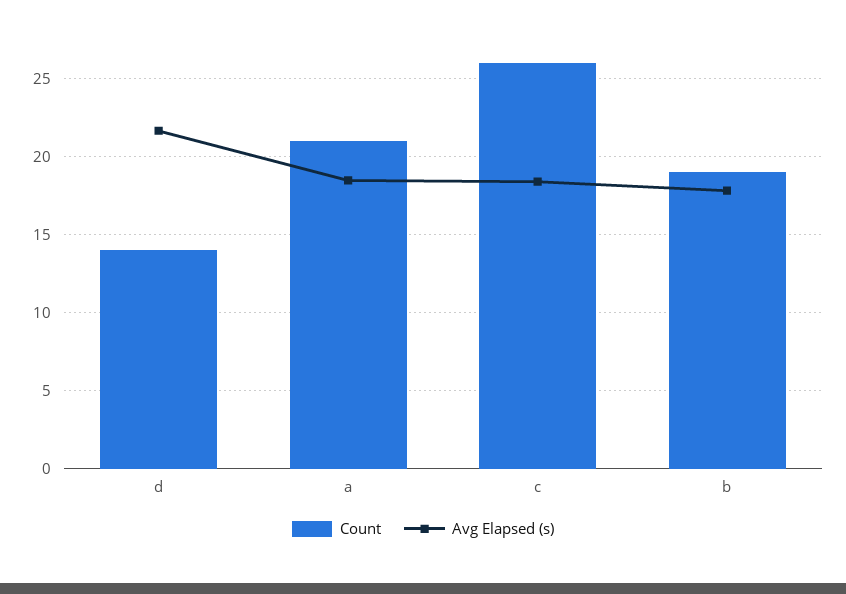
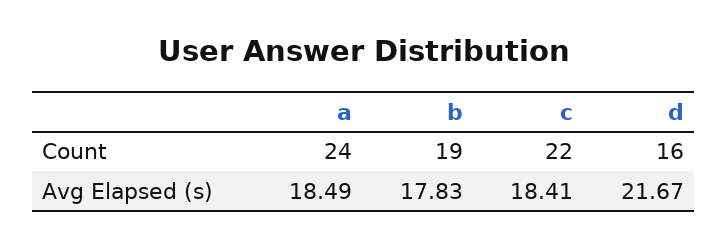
  {
    "Count": {
-     "d": 14,
+     "d": 16,
-     "a": 21,
+     "a": 24,
-     "c": 26,
+     "c": 22,
      "b": 19
    },
    "Avg Elapsed (s)": {
      "d": 21.67,
      "a": 18.49,
      "c": 18.41,
      "b": 17.83
    }
  }

